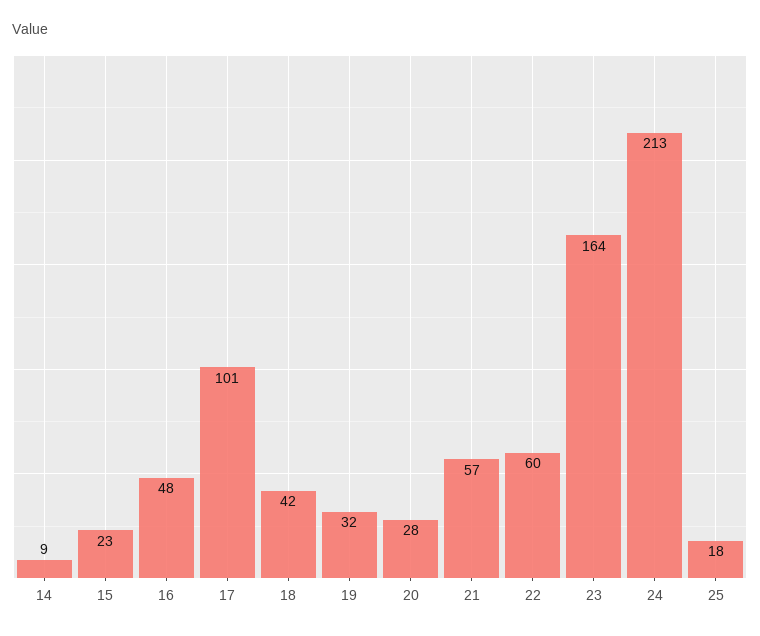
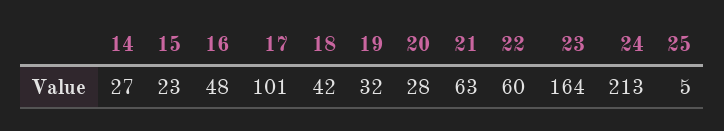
  {
-   "14": 9,
+   "14": 27,
    "15": 23,
    "16": 48,
    "17": 101,
    "18": 42,
    "19": 32,
    "20": 28,
-   "21": 57,
+   "21": 63,
    "22": 60,
    "23": 164,
    "24": 213,
-   "25": 18
+   "25": 5
  }

